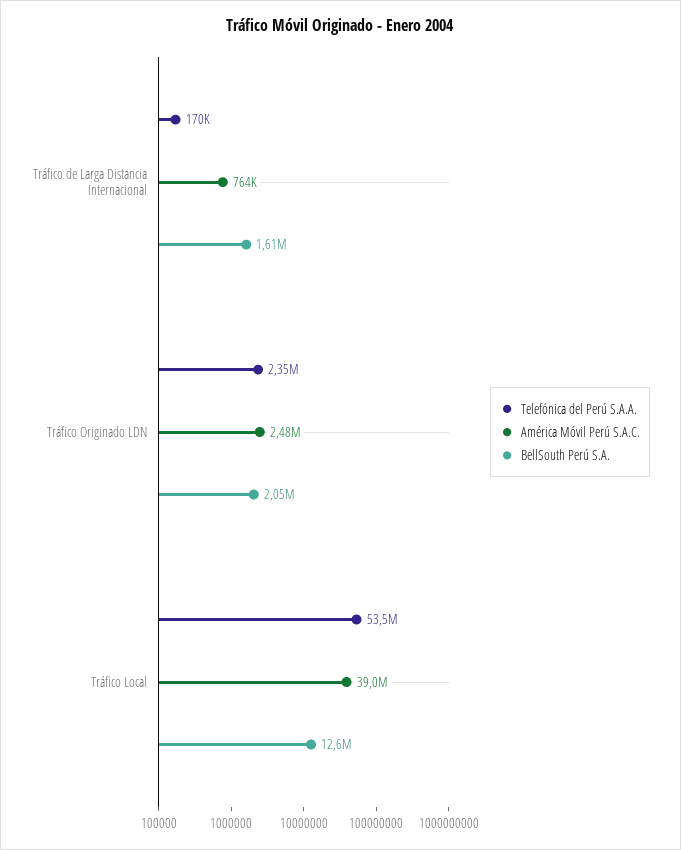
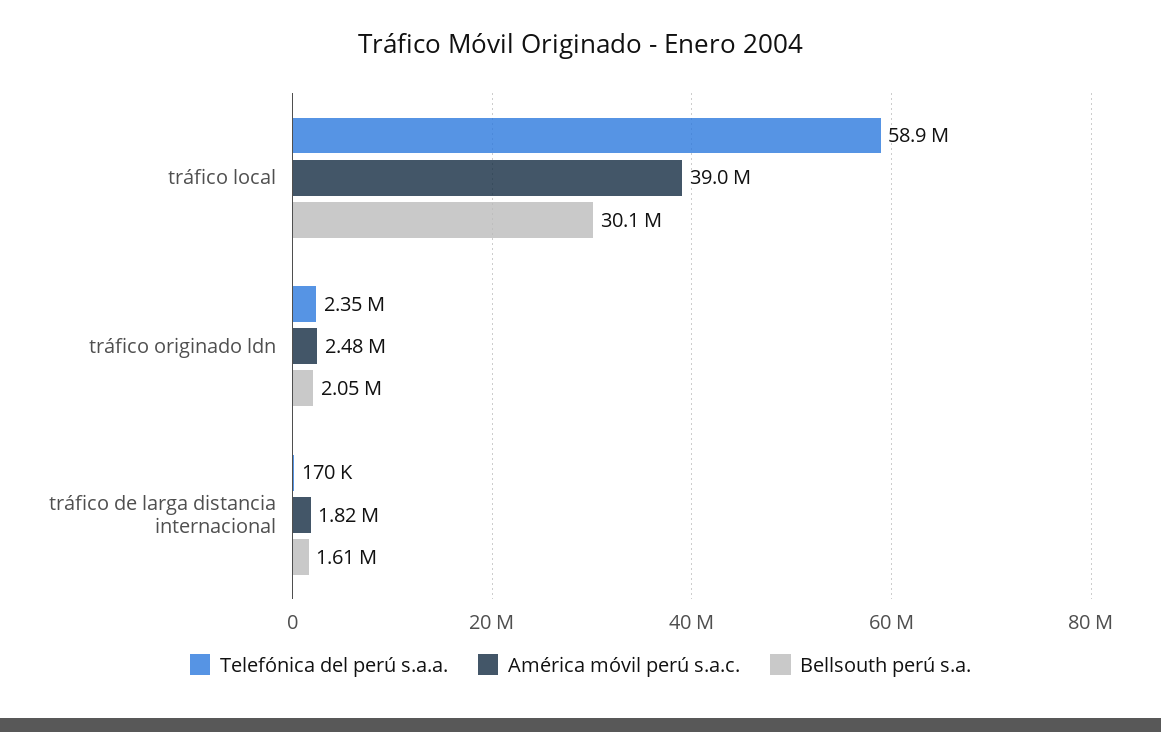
  {
    "Telefónica del Perú S.A.A.": {
      "Tráfico de Larga Distancia Internacional": 170000,
      "Tráfico Originado LDN": 2350000,
-     "Tráfico Local": 53500000
+     "Tráfico Local": 58900000
    },
    "América Móvil Perú S.A.C.": {
-     "Tráfico de Larga Distancia Internacional": 764000,
+     "Tráfico de Larga Distancia Internacional": 1820000,
      "Tráfico Originado LDN": 2480000,
      "Tráfico Local": 39000000
    },
    "BellSouth Perú S.A.": {
      "Tráfico de Larga Distancia Internacional": 1610000,
      "Tráfico Originado LDN": 2050000,
-     "Tráfico Local": 12600000
+     "Tráfico Local": 30100000
    }
  }

